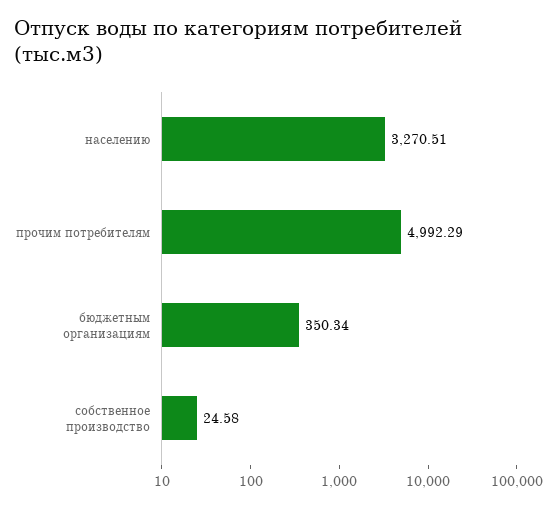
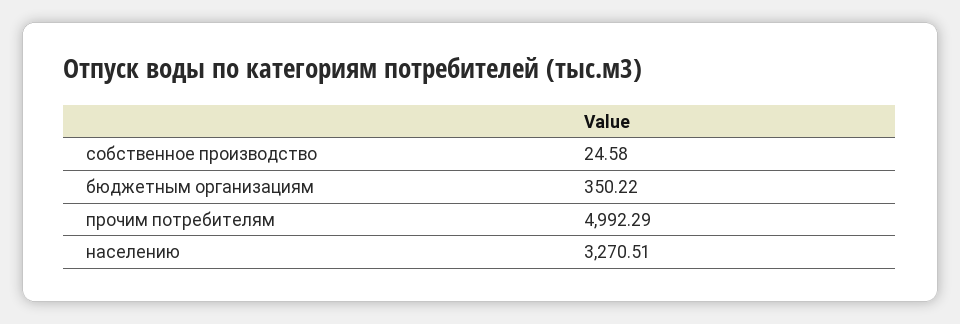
  {
    "населению": 3270.51,
    "прочим потребителям": 4992.29,
-   "бюджетным организациям": 350.34,
+   "бюджетным организациям": 350.22,
    "собственное производство": 24.58
  }

